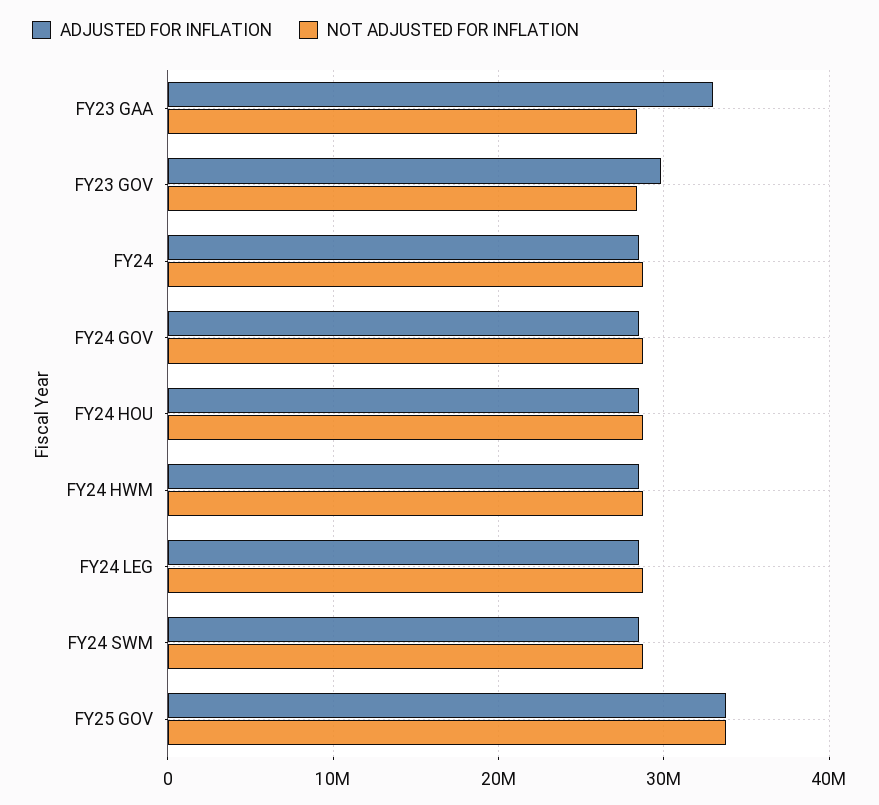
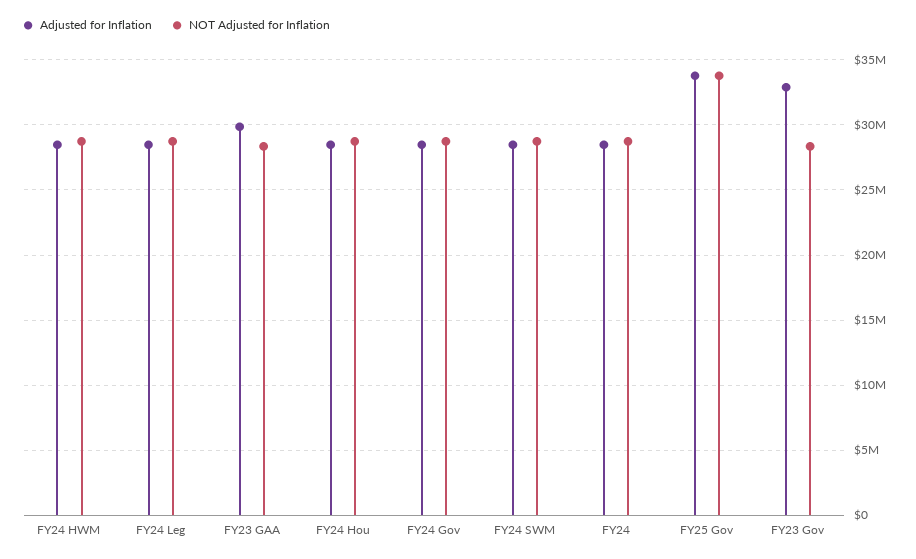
  {
    "ADJUSTED FOR INFLATION": {
-     "FY23 GAA": 33000000,
+     "FY23 GAA": 30000000,
-     "FY23 GOV": 30000000,
+     "FY23 GOV": 33000000,
      "FY24": 28500000,
      "FY24 GOV": 28500000,
      "FY24 HOU": 28500000,
      "FY24 HWM": 28500000,
      "FY24 LEG": 28500000,
      "FY24 SWM": 28500000,
      "FY25 GOV": 34000000
    },
    "NOT ADJUSTED FOR INFLATION": {
      "FY23 GAA": 28500000,
      "FY23 GOV": 28500000,
      "FY24": 28500000,
      "FY24 GOV": 28500000,
      "FY24 HOU": 28500000,
      "FY24 HWM": 28500000,
      "FY24 LEG": 28500000,
      "FY24 SWM": 28500000,
      "FY25 GOV": 34000000
    }
  }

